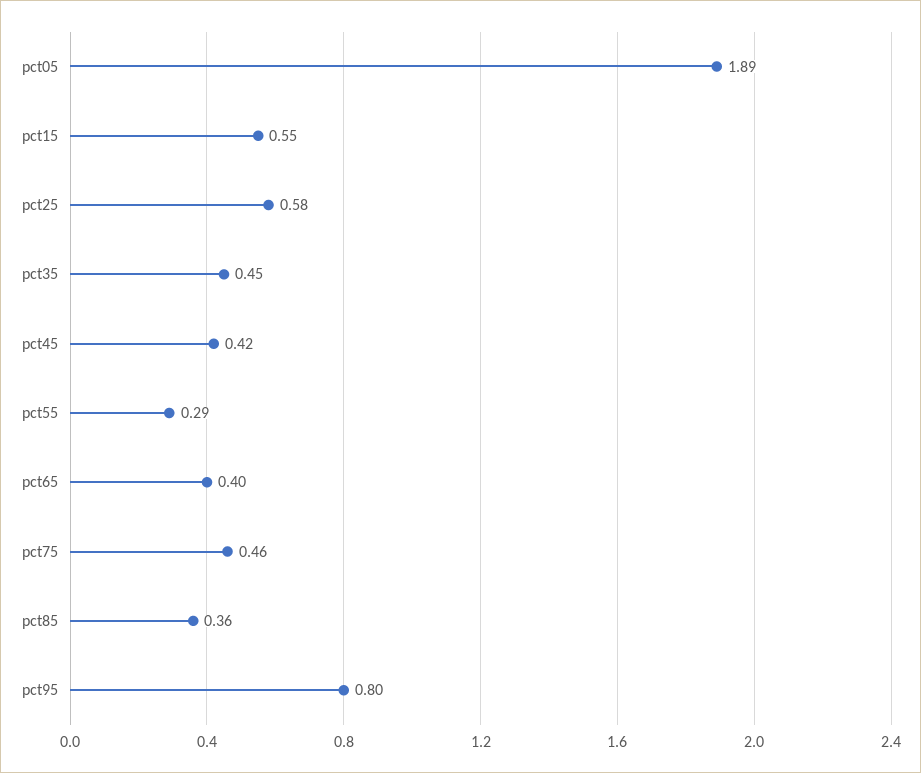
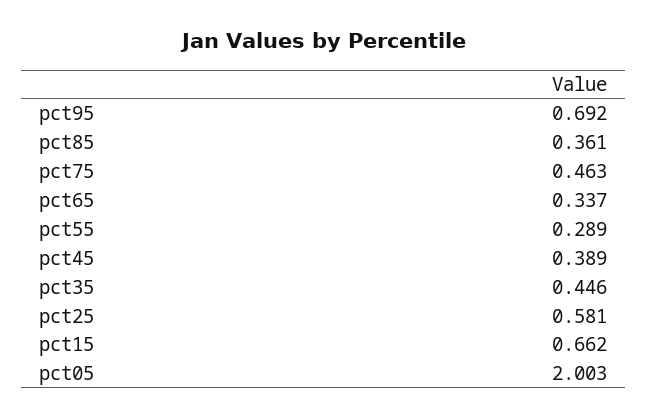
  {
-   "pct05": 1.89,
+   "pct05": 2.003,
-   "pct15": 0.55,
+   "pct15": 0.662,
    "pct25": 0.581,
    "pct35": 0.446,
-   "pct45": 0.42,
+   "pct45": 0.389,
    "pct55": 0.289,
-   "pct65": 0.4,
+   "pct65": 0.337,
    "pct75": 0.463,
    "pct85": 0.361,
-   "pct95": 0.8
+   "pct95": 0.692
  }

